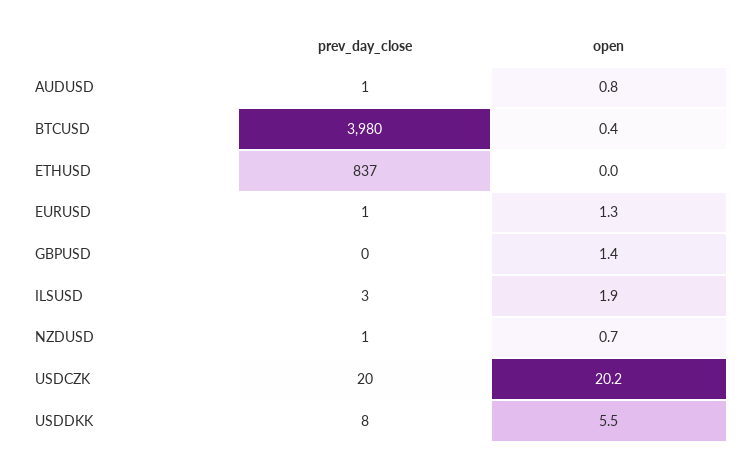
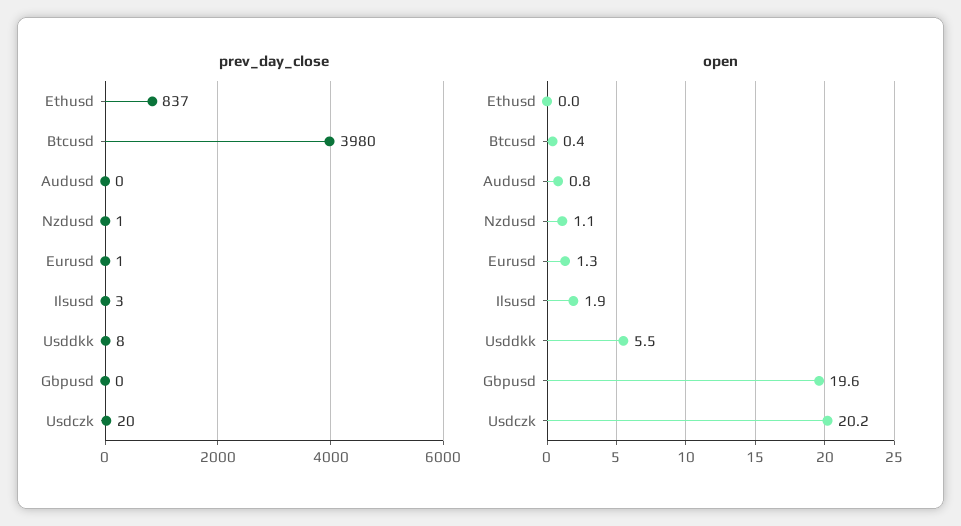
  {
    "prev_day_close": {
-     "AUDUSD": 1,
+     "AUDUSD": 0,
      "BTCUSD": 3980,
      "ETHUSD": 837,
      "EURUSD": 1,
      "GBPUSD": 0,
      "ILSUSD": 3,
      "NZDUSD": 1,
      "USDCZK": 20,
      "USDDKK": 8
    },
    "open": {
      "AUDUSD": 0.8,
      "BTCUSD": 0.4,
      "ETHUSD": 0,
      "EURUSD": 1.3,
-     "GBPUSD": 1.4,
+     "GBPUSD": 19.6,
      "ILSUSD": 1.9,
-     "NZDUSD": 0.7,
+     "NZDUSD": 1.1,
      "USDCZK": 20.2,
      "USDDKK": 5.5
    }
  }

